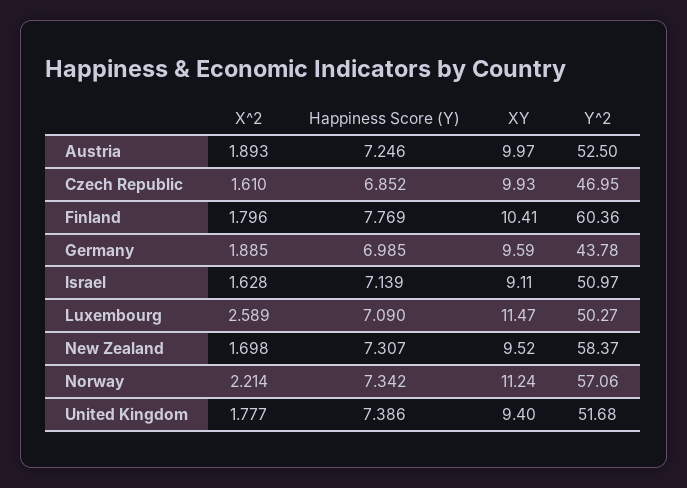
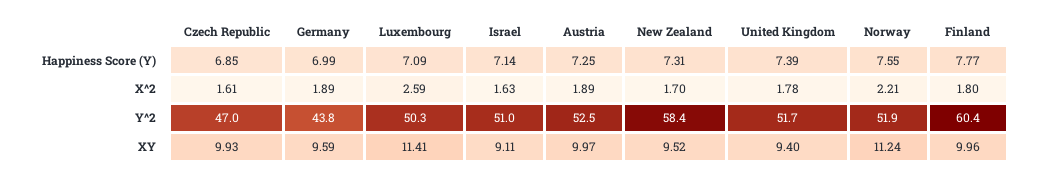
  {
    "X^2": {
      "Austria": 1.893,
      "Czech Republic": 1.61,
      "Finland": 1.796,
      "Germany": 1.885,
      "Israel": 1.628,
      "Luxembourg": 2.589,
      "New Zealand": 1.698,
      "Norway": 2.214,
      "United Kingdom": 1.777
    },
    "Happiness Score (Y)": {
      "Austria": 7.246,
      "Czech Republic": 6.852,
      "Finland": 7.769,
      "Germany": 6.985,
      "Israel": 7.139,
      "Luxembourg": 7.09,
      "New Zealand": 7.307,
-     "Norway": 7.342,
+     "Norway": 7.55,
      "United Kingdom": 7.386
    },
    "XY": {
      "Austria": 9.97,
      "Czech Republic": 9.93,
-     "Finland": 10.41,
+     "Finland": 9.96,
      "Germany": 9.59,
      "Israel": 9.11,
-     "Luxembourg": 11.47,
+     "Luxembourg": 11.41,
      "New Zealand": 9.52,
      "Norway": 11.24,
      "United Kingdom": 9.4
    },
    "Y^2": {
      "Austria": 52.5,
      "Czech Republic": 46.95,
      "Finland": 60.36,
      "Germany": 43.78,
      "Israel": 50.97,
      "Luxembourg": 50.27,
      "New Zealand": 58.37,
-     "Norway": 57.06,
+     "Norway": 51.9,
      "United Kingdom": 51.68
    }
  }

